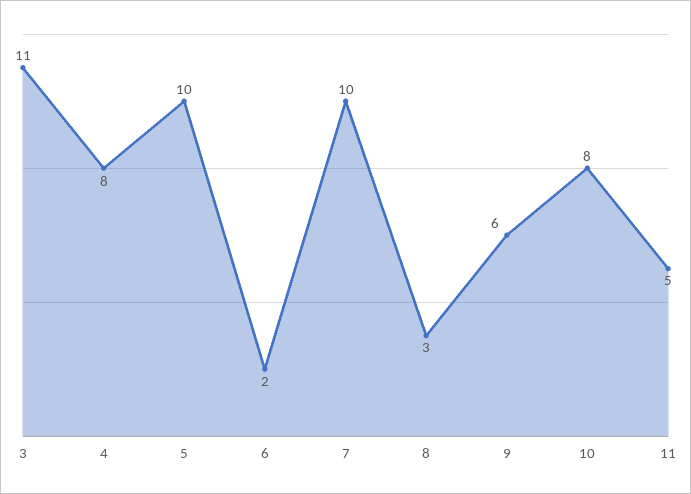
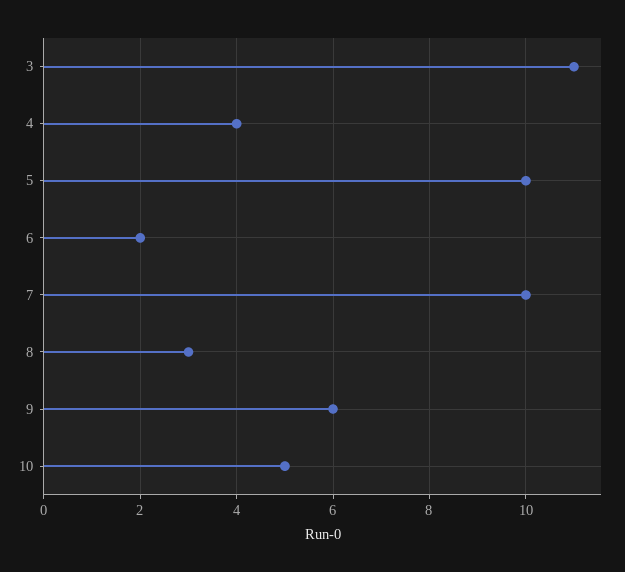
  {
    "3": 11,
-   "4": 8,
+   "4": 4,
    "5": 10,
    "6": 2,
    "7": 10,
    "8": 3,
    "9": 6,
-   "10": 8,
+   "10": 5
-   "11": 5
  }

